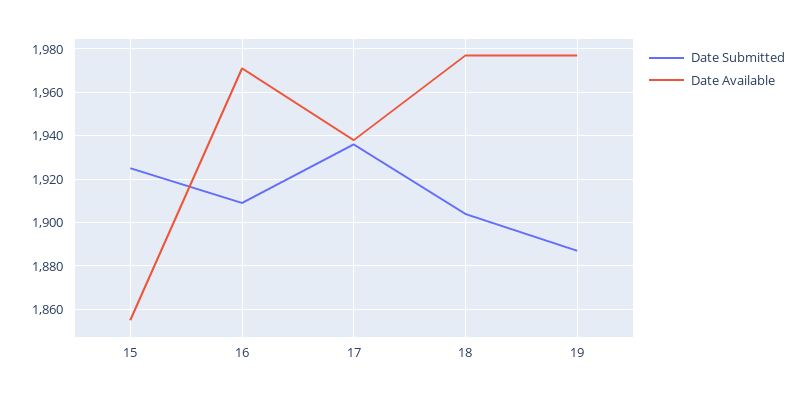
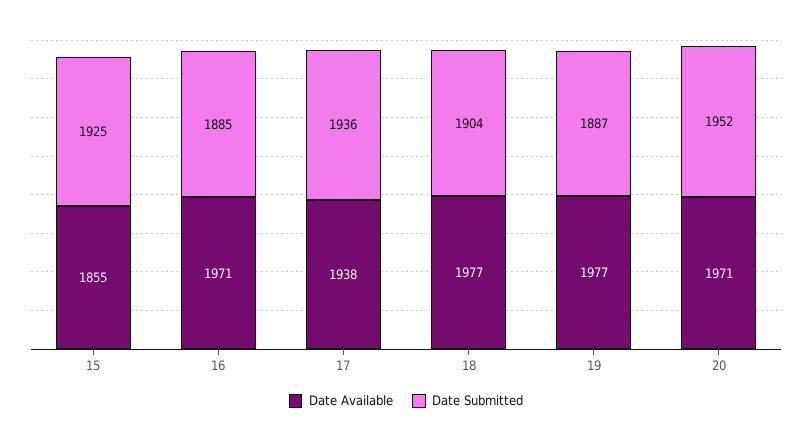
  {
    "Date Submitted": {
      "15": 1925,
-     "16": 1910,
+     "16": 1885,
      "17": 1936,
      "18": 1904,
-     "19": 1887
+     "19": 1887,
+     "20": 1952
    },
    "Date Available": {
      "15": 1855,
      "16": 1971,
      "17": 1938,
      "18": 1977,
-     "19": 1977
+     "19": 1977,
+     "20": 1971
    }
  }

